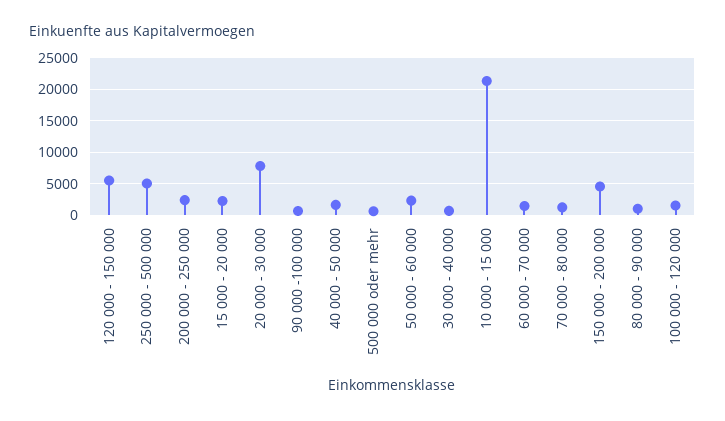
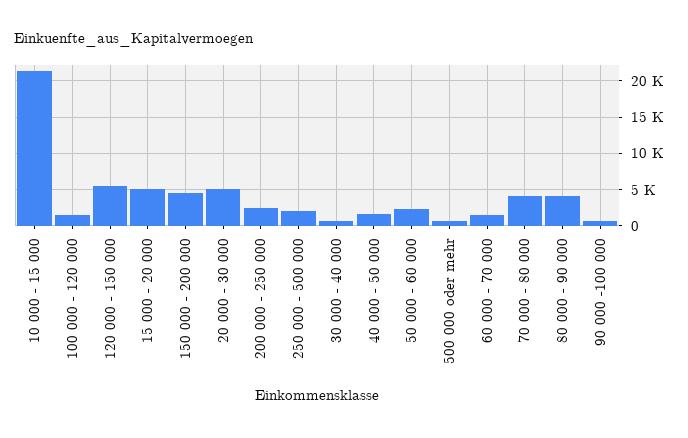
  {
    "120 000 - 150 000": 6000,
-   "250 000 - 500 000": 5000,
+   "250 000 - 500 000": 2000,
    "200 000 - 250 000": 2000,
-   "15 000 - 20 000": 2000,
+   "15 000 - 20 000": 5000,
-   "20 000 - 30 000": 8000,
+   "20 000 - 30 000": 5000,
    "90 000 -100 000": 1000,
    "40 000 - 50 000": 2000,
    "500 000 oder mehr": 1000,
    "50 000 - 60 000": 2000,
    "30 000 - 40 000": 1000,
    "10 000 - 15 000": 21000,
    "60 000 - 70 000": 1000,
-   "70 000 - 80 000": 1000,
+   "70 000 - 80 000": 4000,
    "150 000 - 200 000": 5000,
-   "80 000 - 90 000": 1000,
+   "80 000 - 90 000": 4000,
    "100 000 - 120 000": 2000
  }

